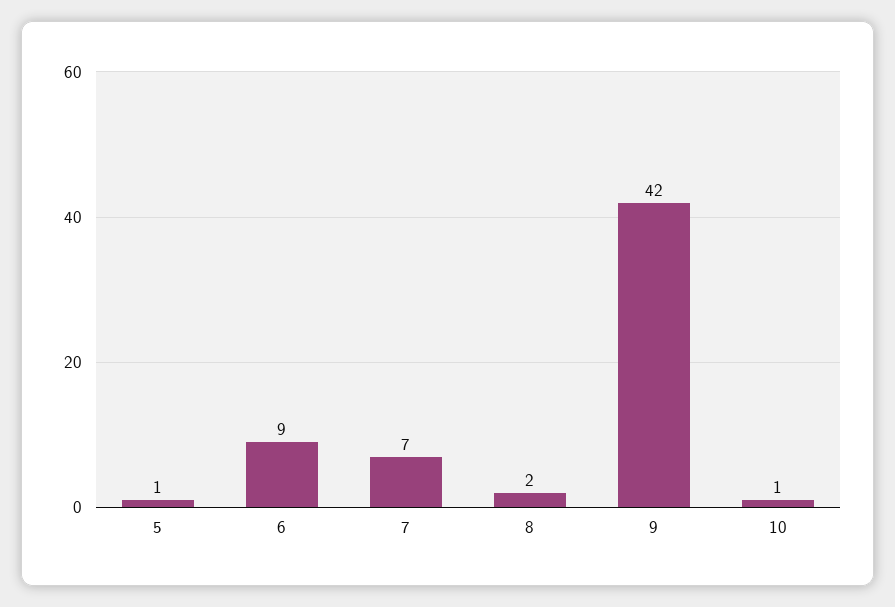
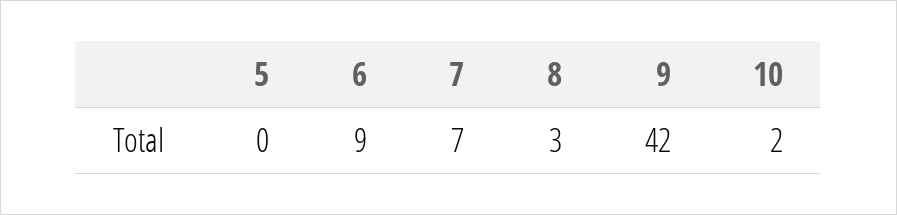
  {
-   "5": 1,
+   "5": 0,
    "6": 9,
    "7": 7,
-   "8": 2,
+   "8": 3,
    "9": 42,
-   "10": 1
+   "10": 2
  }

